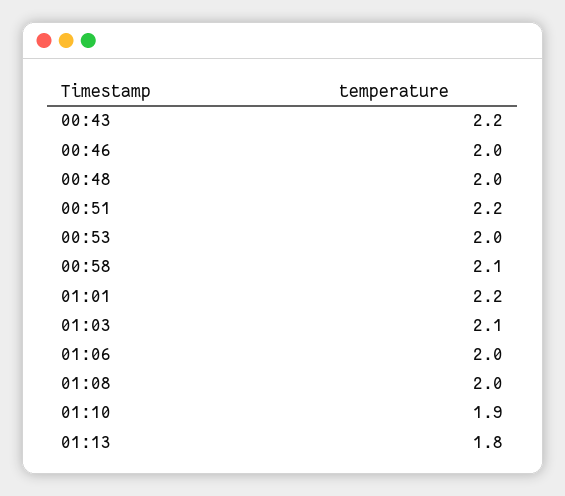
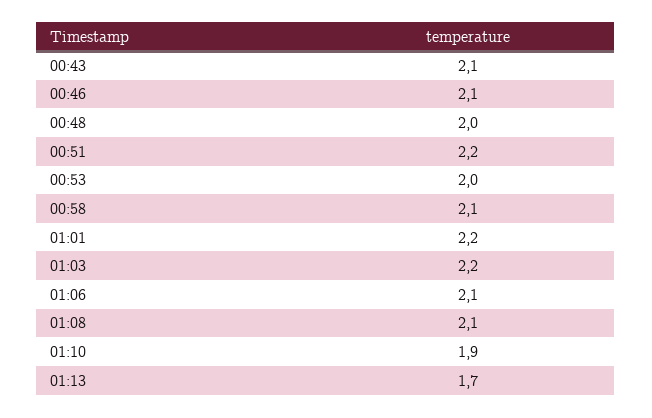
  {
-   "00:43": 2.2,
+   "00:43": 2.1,
-   "00:46": 2,
+   "00:46": 2.1,
    "00:48": 2,
    "00:51": 2.2,
    "00:53": 2,
    "00:58": 2.1,
    "01:01": 2.2,
-   "01:03": 2.1,
+   "01:03": 2.2,
-   "01:06": 2,
+   "01:06": 2.1,
-   "01:08": 2,
+   "01:08": 2.1,
    "01:10": 1.9,
-   "01:13": 1.8
+   "01:13": 1.7
  }

